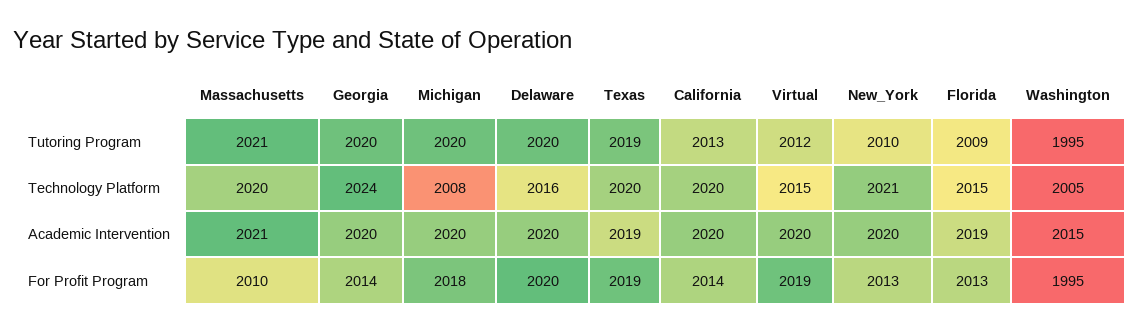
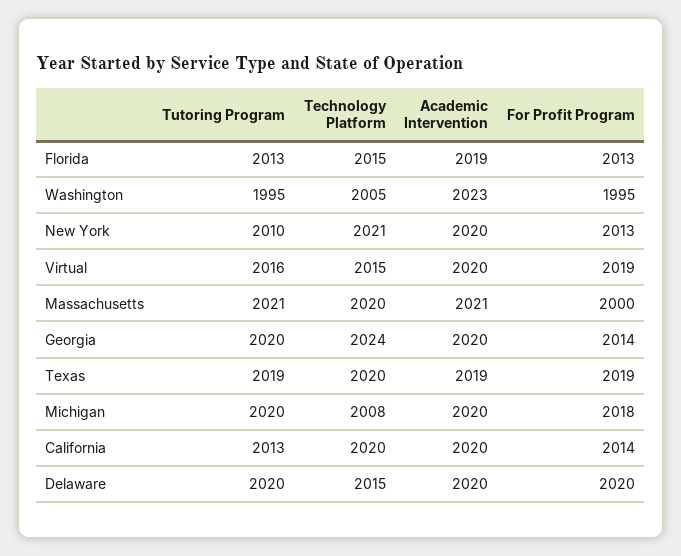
  {
    "Massachusetts": {
      "Tutoring Program": 2021,
      "Technology Platform": 2020,
      "Academic Intervention": 2021,
-     "For Profit Program": 2010
+     "For Profit Program": 2000
    },
    "Georgia": {
      "Tutoring Program": 2020,
      "Technology Platform": 2024,
      "Academic Intervention": 2020,
      "For Profit Program": 2014
    },
    "Michigan": {
      "Tutoring Program": 2020,
      "Technology Platform": 2008,
      "Academic Intervention": 2020,
      "For Profit Program": 2018
    },
    "Delaware": {
      "Tutoring Program": 2020,
-     "Technology Platform": 2016,
+     "Technology Platform": 2015,
      "Academic Intervention": 2020,
      "For Profit Program": 2020
    },
    "Texas": {
      "Tutoring Program": 2019,
      "Technology Platform": 2020,
      "Academic Intervention": 2019,
      "For Profit Program": 2019
    },
    "California": {
      "Tutoring Program": 2013,
      "Technology Platform": 2020,
      "Academic Intervention": 2020,
      "For Profit Program": 2014
    },
    "Virtual": {
-     "Tutoring Program": 2012,
+     "Tutoring Program": 2016,
      "Technology Platform": 2015,
      "Academic Intervention": 2020,
      "For Profit Program": 2019
    },
    "New_York": {
      "Tutoring Program": 2010,
      "Technology Platform": 2021,
      "Academic Intervention": 2020,
      "For Profit Program": 2013
    },
    "Florida": {
-     "Tutoring Program": 2009,
+     "Tutoring Program": 2013,
      "Technology Platform": 2015,
      "Academic Intervention": 2019,
      "For Profit Program": 2013
    },
    "Washington": {
      "Tutoring Program": 1995,
      "Technology Platform": 2005,
-     "Academic Intervention": 2015,
+     "Academic Intervention": 2023,
      "For Profit Program": 1995
    }
  }

